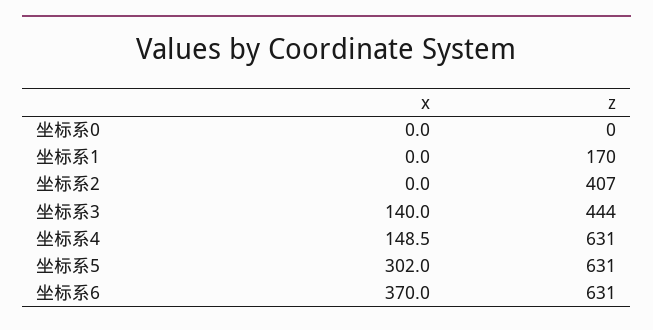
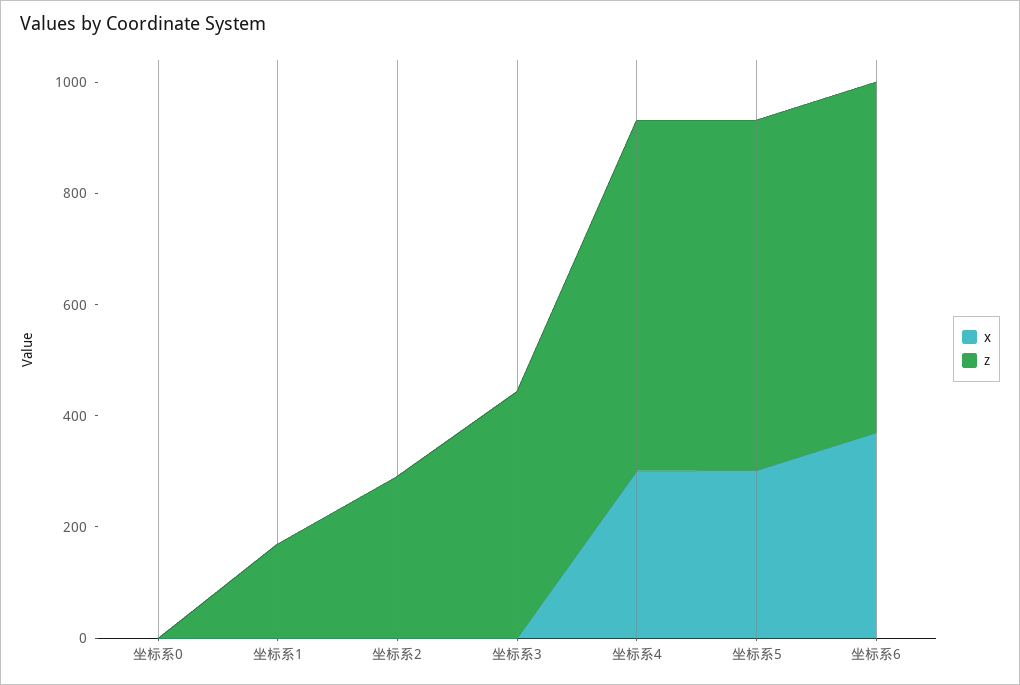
  {
    "x": {
      "坐标系0": 0,
      "坐标系1": 0,
      "坐标系2": 0,
-     "坐标系3": 140,
+     "坐标系3": 0,
-     "坐标系4": 148.5,
+     "坐标系4": 300,
      "坐标系5": 302,
      "坐标系6": 370
    },
    "z": {
      "坐标系0": 0,
      "坐标系1": 170,
-     "坐标系2": 407,
+     "坐标系2": 300,
      "坐标系3": 444,
      "坐标系4": 631,
      "坐标系5": 631,
      "坐标系6": 631
    }
  }

